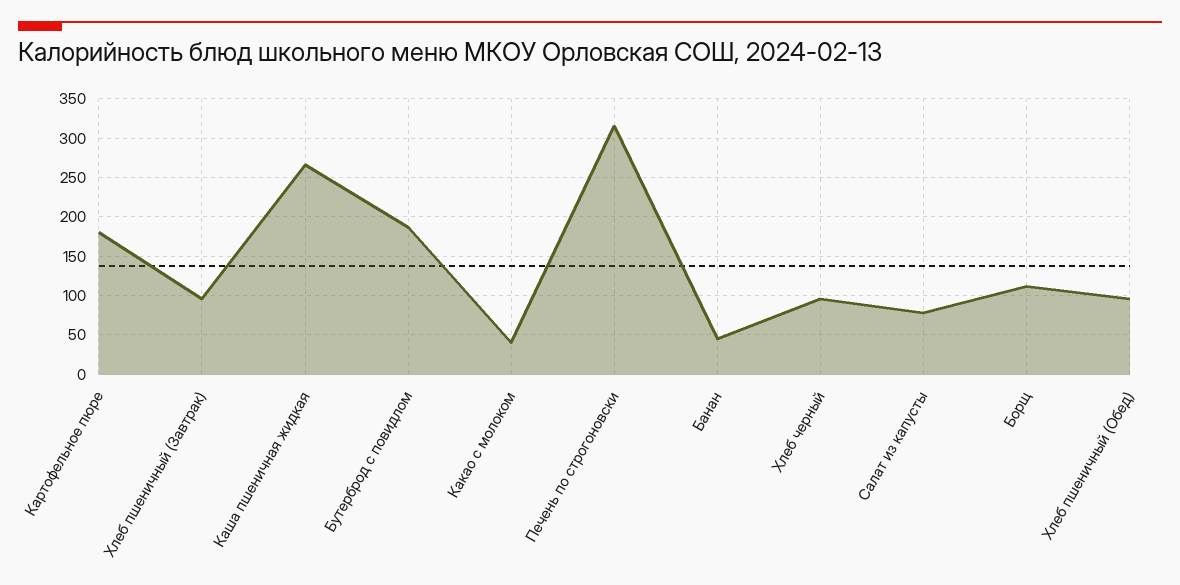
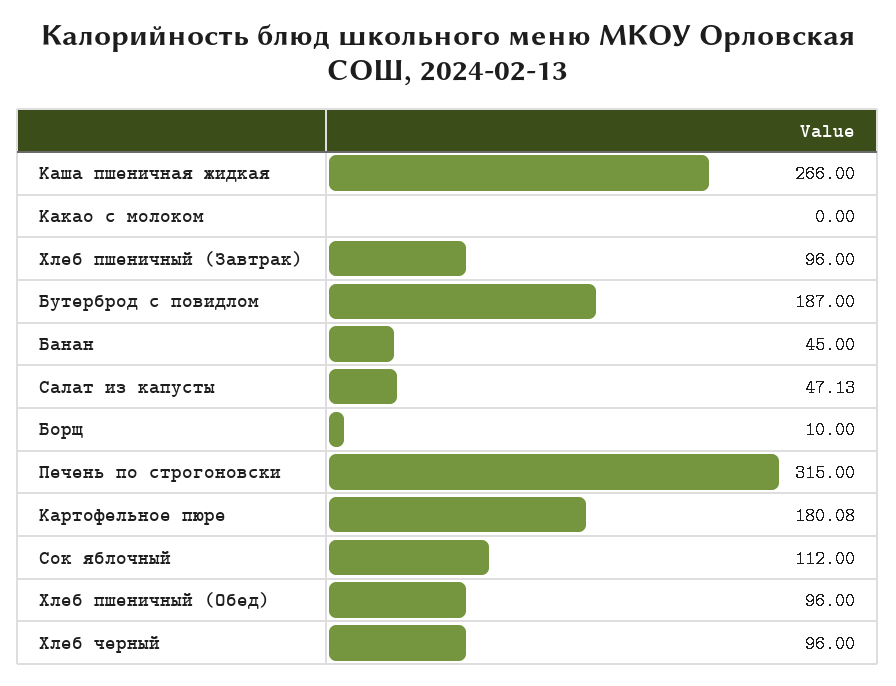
  {
    "Картофельное пюре": 180.08,
    "Хлеб пшеничный (Завтрак)": 96,
    "Каша пшеничная жидкая": 266,
    "Бутерброд с повидлом": 187,
-   "Какао с молоком": 40,
+   "Какао с молоком": 0,
    "Печень по строгоновски": 315,
    "Банан": 45,
    "Хлеб черный": 96,
-   "Салат из капусты": 80,
+   "Салат из капусты": 47.13,
-   "Борщ": 110,
+   "Борщ": 10,
-   "Хлеб пшеничный (Обед)": 96
+   "Хлеб пшеничный (Обед)": 96,
+   "Сок яблочный": 112
  }

